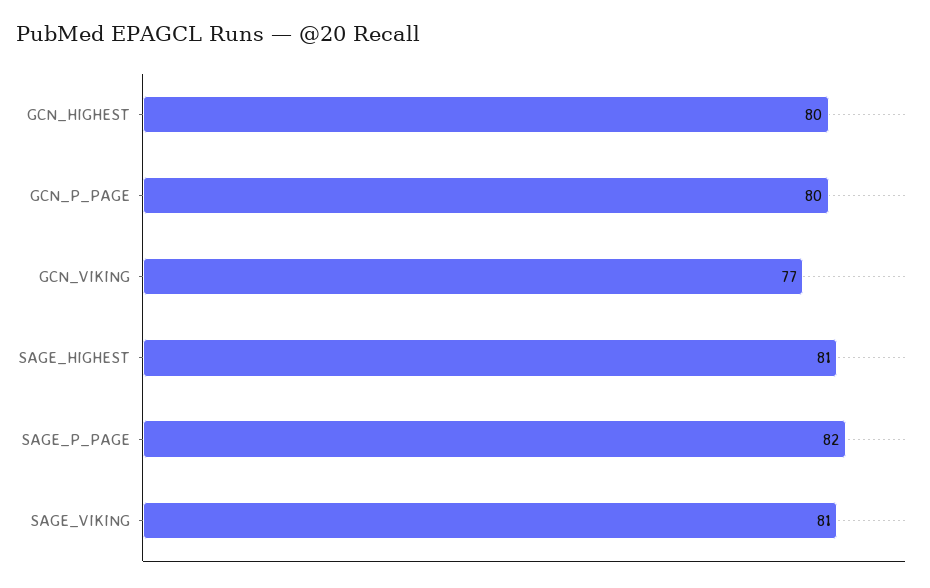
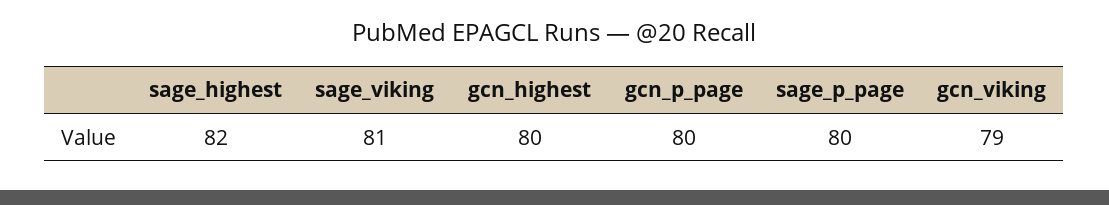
  {
    "GCN_HIGHEST": 80,
    "GCN_P_PAGE": 80,
-   "GCN_VIKING": 77,
+   "GCN_VIKING": 79,
-   "SAGE_HIGHEST": 81,
+   "SAGE_HIGHEST": 82,
-   "SAGE_P_PAGE": 82,
+   "SAGE_P_PAGE": 80,
    "SAGE_VIKING": 81
  }

